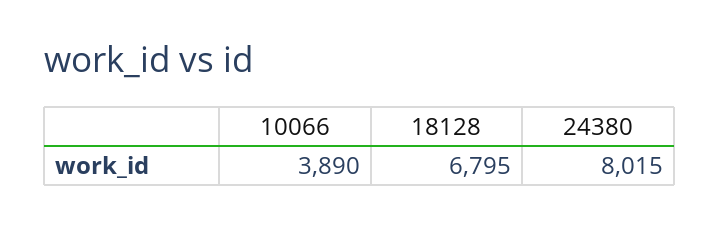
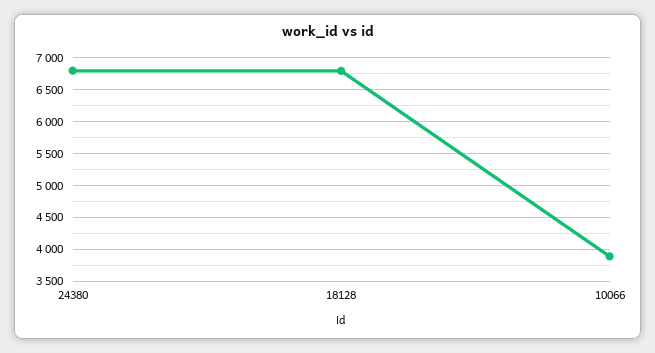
  {
    "10066": 3890,
    "18128": 6795,
-   "24380": 8015
+   "24380": 6800
  }

